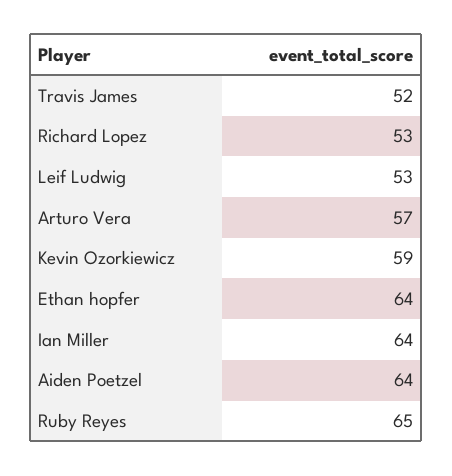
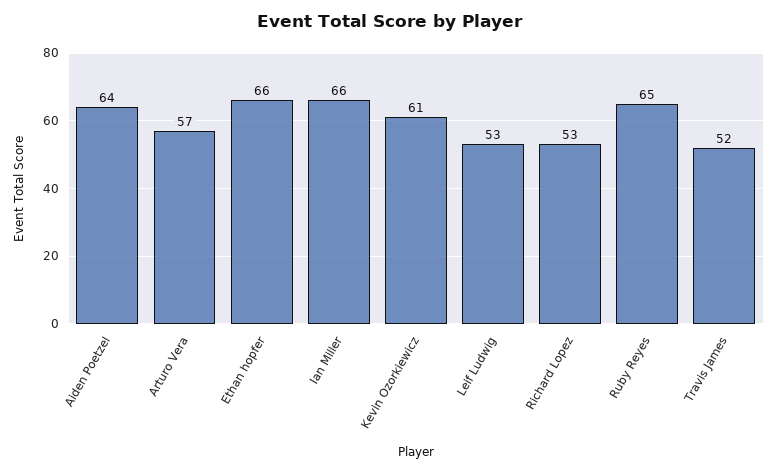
  {
    "Travis James": 52,
    "Richard Lopez": 53,
    "Leif Ludwig": 53,
    "Arturo Vera": 57,
-   "Kevin Ozorkiewicz": 59,
+   "Kevin Ozorkiewicz": 61,
-   "Ethan hopfer": 64,
+   "Ethan hopfer": 66,
-   "Ian Miller": 64,
+   "Ian Miller": 66,
    "Aiden Poetzel": 64,
    "Ruby Reyes": 65
  }

